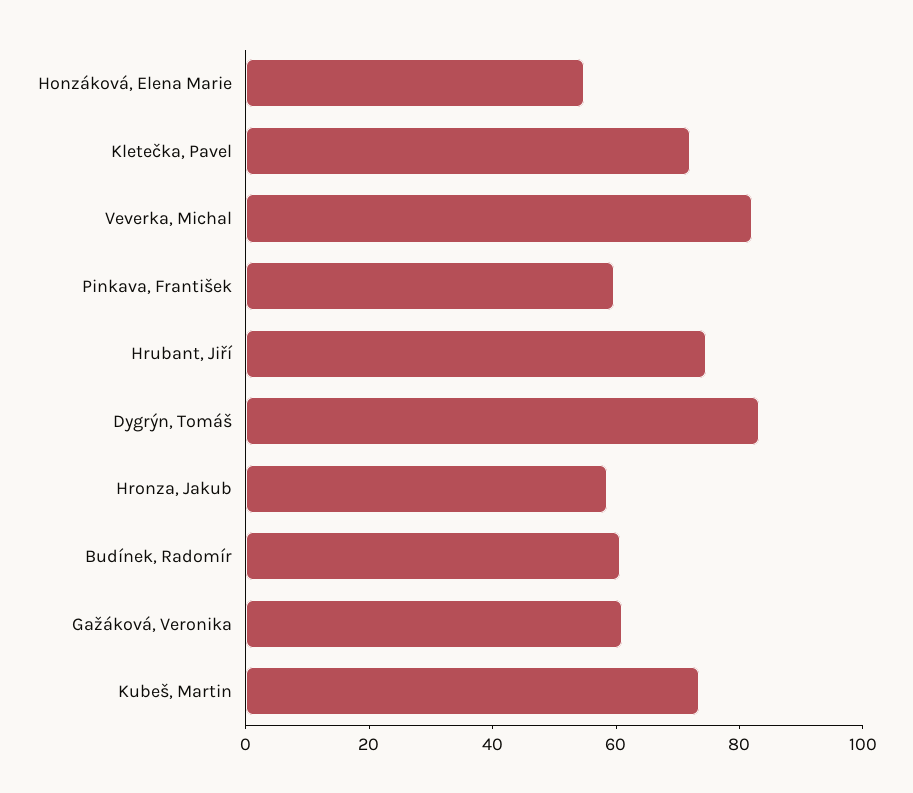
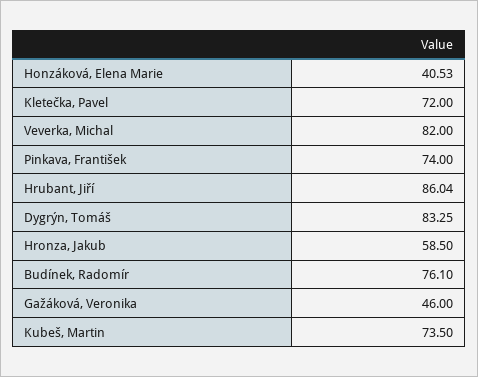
  {
-   "Honzáková, Elena Marie": 55,
+   "Honzáková, Elena Marie": 40.53,
    "Kletečka, Pavel": 72,
    "Veverka, Michal": 82,
-   "Pinkava, František": 60,
+   "Pinkava, František": 74,
-   "Hrubant, Jiří": 75,
+   "Hrubant, Jiří": 86.04,
    "Dygrýn, Tomáš": 83.25,
    "Hronza, Jakub": 58.5,
-   "Budínek, Radomír": 60,
+   "Budínek, Radomír": 76.1,
-   "Gažáková, Veronika": 60,
+   "Gažáková, Veronika": 46,
    "Kubeš, Martin": 73.5
  }

